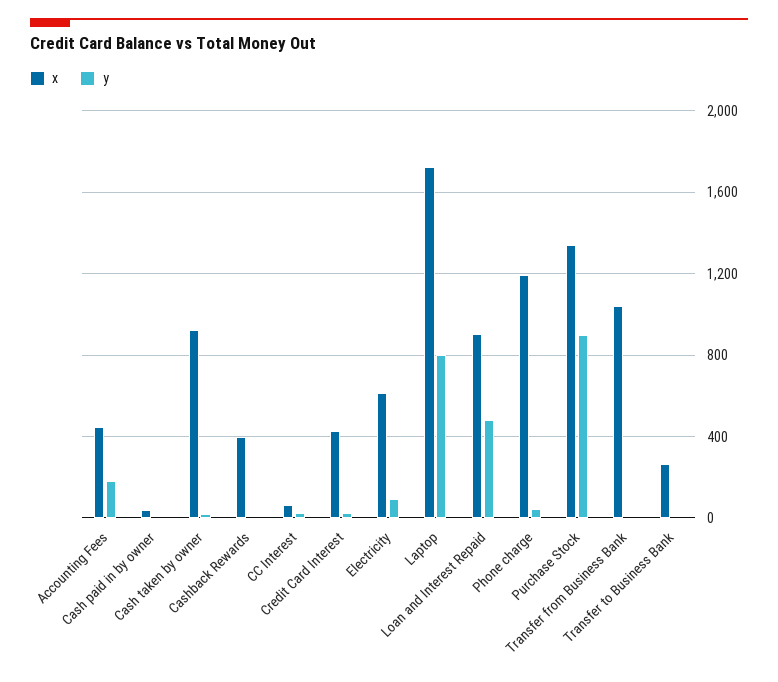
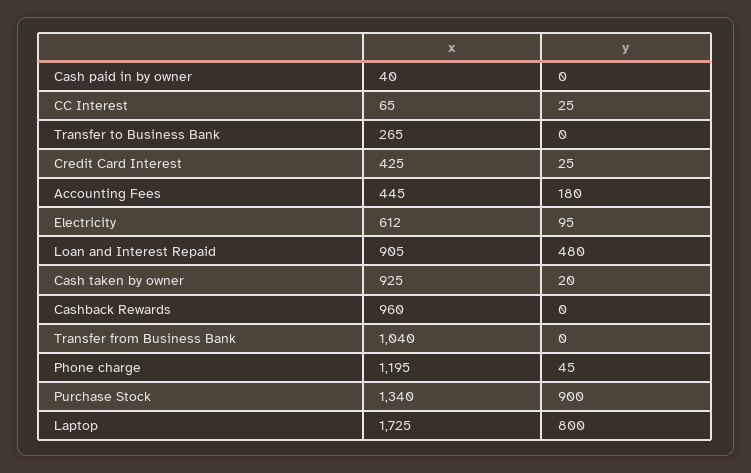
  {
    "x": {
      "Accounting Fees": 445,
      "Cash paid in by owner": 40,
      "Cash taken by owner": 925,
-     "Cashback Rewards": 400,
+     "Cashback Rewards": 960,
      "CC Interest": 65,
      "Credit Card Interest": 425,
      "Electricity": 612,
      "Laptop": 1725,
      "Loan and Interest Repaid": 905,
      "Phone charge": 1195,
      "Purchase Stock": 1340,
      "Transfer from Business Bank": 1040,
      "Transfer to Business Bank": 265
    },
    "y": {
      "Accounting Fees": 180,
      "Cash paid in by owner": 0,
      "Cash taken by owner": 20,
      "Cashback Rewards": 0,
      "CC Interest": 25,
      "Credit Card Interest": 25,
      "Electricity": 95,
      "Laptop": 800,
      "Loan and Interest Repaid": 480,
      "Phone charge": 45,
      "Purchase Stock": 900,
      "Transfer from Business Bank": 0,
      "Transfer to Business Bank": 0
    }
  }

